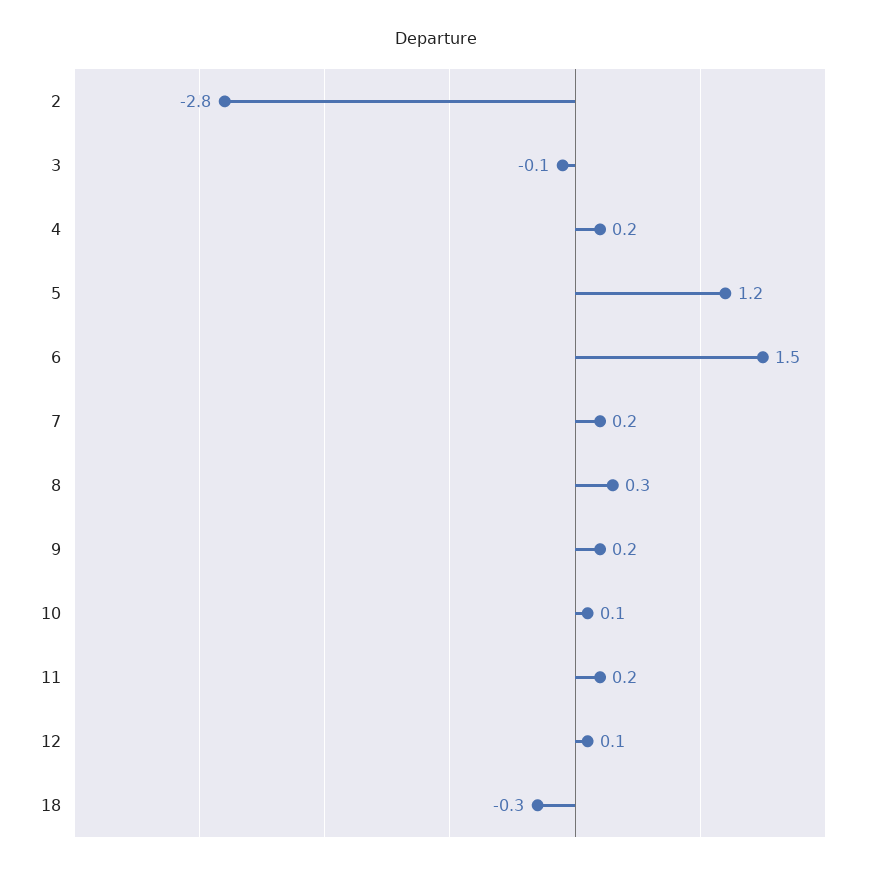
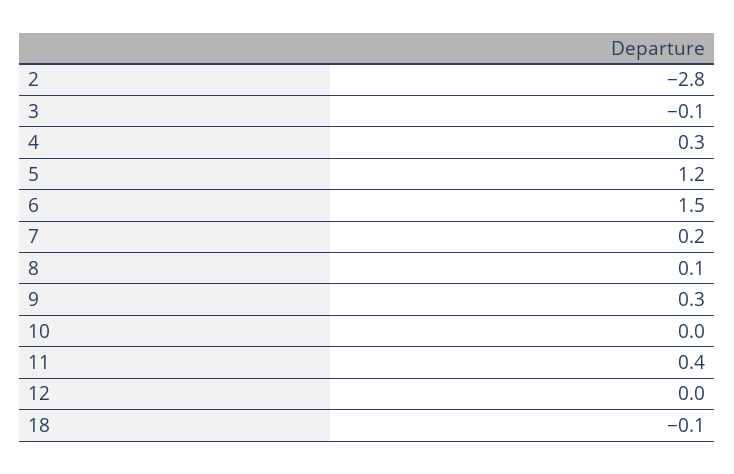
  {
    "2": -2.8,
    "3": -0.1,
-   "4": 0.2,
+   "4": 0.3,
    "5": 1.2,
    "6": 1.5,
    "7": 0.2,
-   "8": 0.3,
+   "8": 0.1,
-   "9": 0.2,
+   "9": 0.3,
-   "10": 0.1,
+   "10": 0,
-   "11": 0.2,
+   "11": 0.4,
-   "12": 0.1,
+   "12": 0,
-   "18": -0.3
+   "18": -0.1
  }

